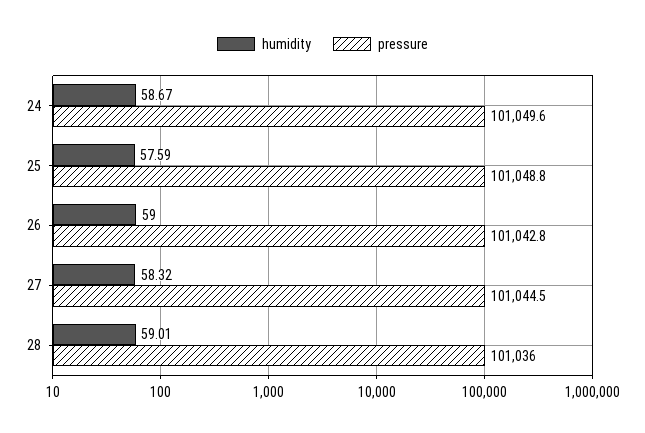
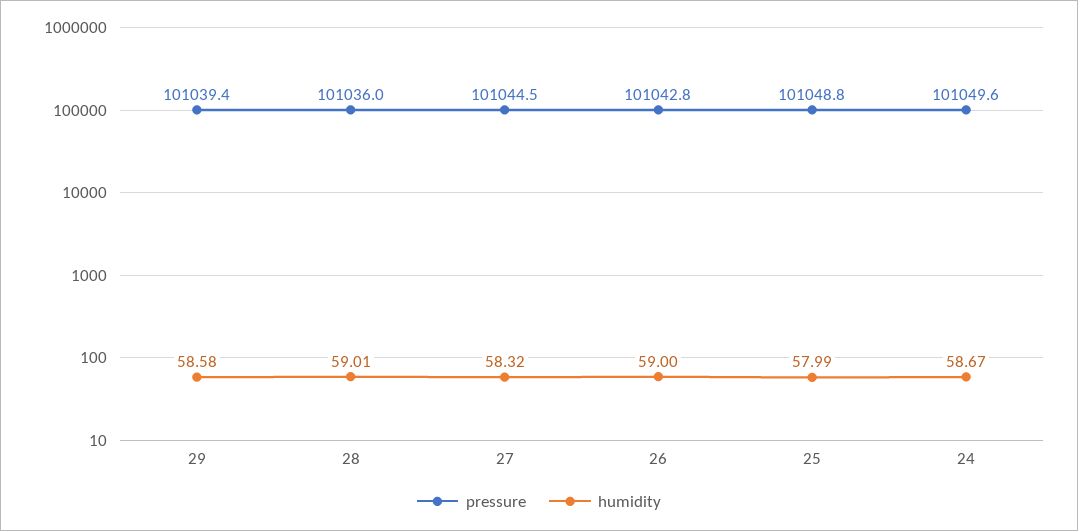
  {
    "humidity": {
      "24": 58.67,
-     "25": 57.59,
+     "25": 57.99,
      "26": 59,
      "27": 58.32,
-     "28": 59.01
+     "28": 59.01,
+     "29": 58.58
    },
    "pressure": {
      "24": 101049.6,
      "25": 101048.8,
      "26": 101042.8,
      "27": 101044.5,
-     "28": 101036
+     "28": 101036,
+     "29": 101039.4
    }
  }

